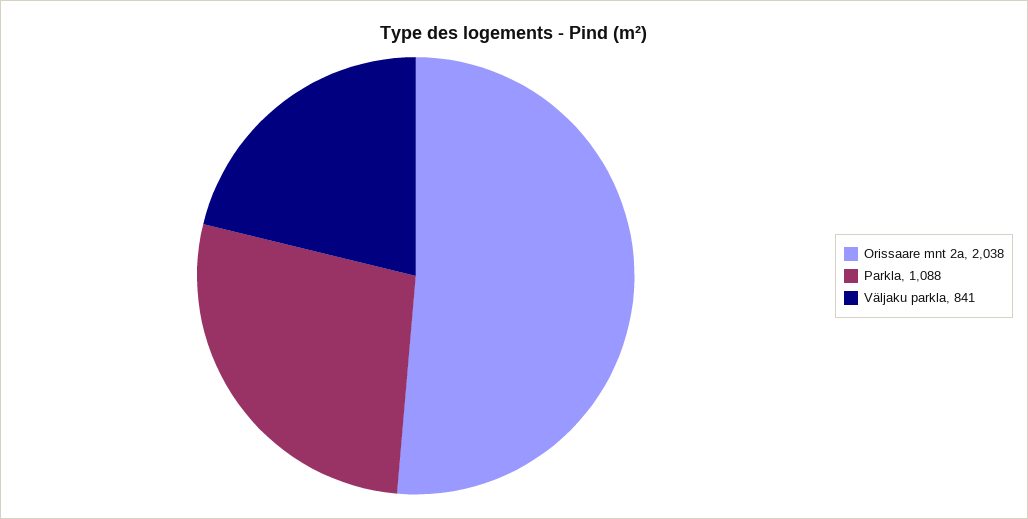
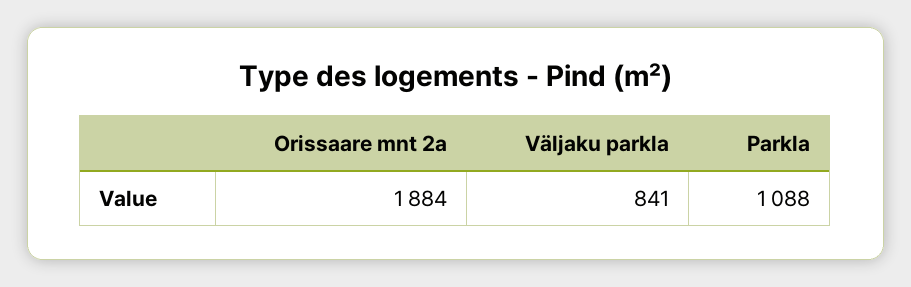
  {
-   "Orissaare mnt 2a": 2038,
+   "Orissaare mnt 2a": 1884,
    "Parkla": 1088,
    "Väljaku parkla": 841
  }

